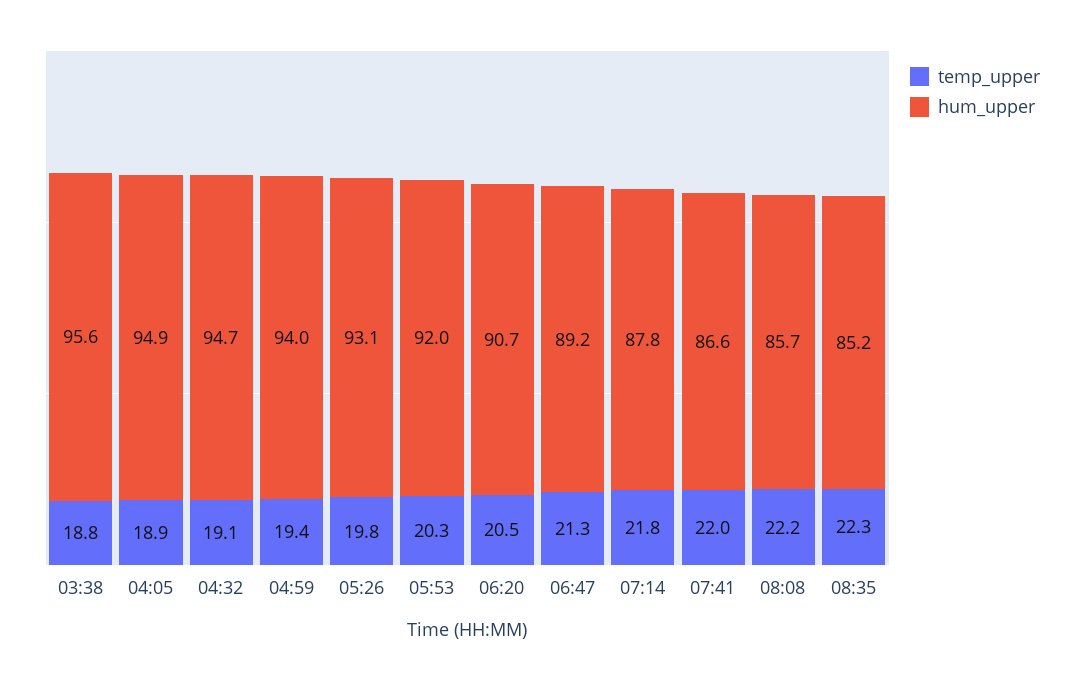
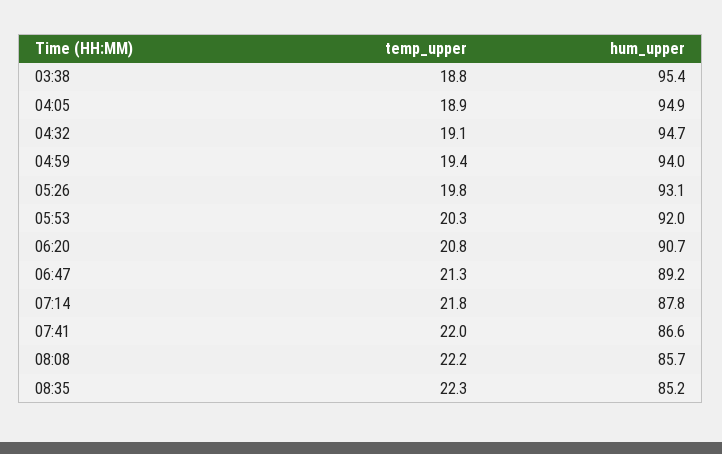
  {
    "temp_upper": {
      "03:38": 18.8,
      "04:05": 18.9,
      "04:32": 19.1,
      "04:59": 19.4,
      "05:26": 19.8,
      "05:53": 20.3,
-     "06:20": 20.5,
+     "06:20": 20.8,
      "06:47": 21.3,
      "07:14": 21.8,
      "07:41": 22,
      "08:08": 22.2,
      "08:35": 22.3
    },
    "hum_upper": {
-     "03:38": 95.6,
+     "03:38": 95.4,
      "04:05": 94.9,
      "04:32": 94.7,
      "04:59": 94,
      "05:26": 93.1,
      "05:53": 92,
      "06:20": 90.7,
      "06:47": 89.2,
      "07:14": 87.8,
      "07:41": 86.6,
      "08:08": 85.7,
      "08:35": 85.2
    }
  }

